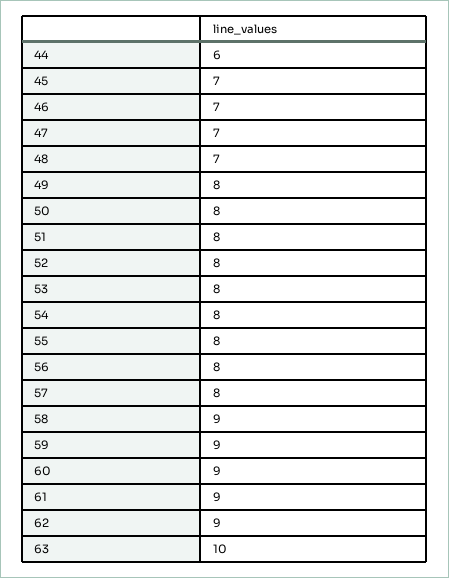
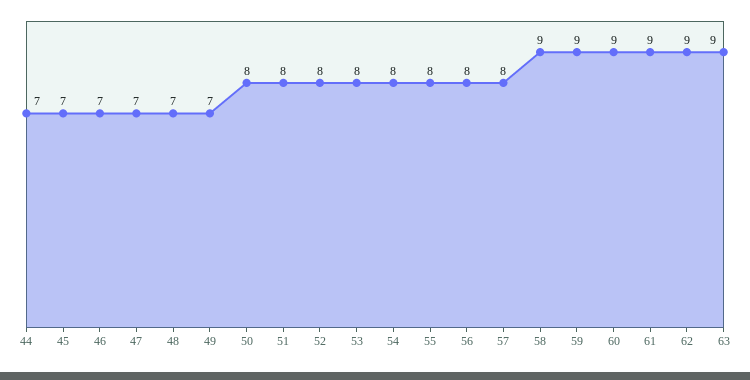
  {
-   "44": 6,
+   "44": 7,
    "45": 7,
    "46": 7,
    "47": 7,
    "48": 7,
-   "49": 8,
+   "49": 7,
    "50": 8,
    "51": 8,
    "52": 8,
    "53": 8,
    "54": 8,
    "55": 8,
    "56": 8,
    "57": 8,
    "58": 9,
    "59": 9,
    "60": 9,
    "61": 9,
    "62": 9,
-   "63": 10
+   "63": 9
  }

